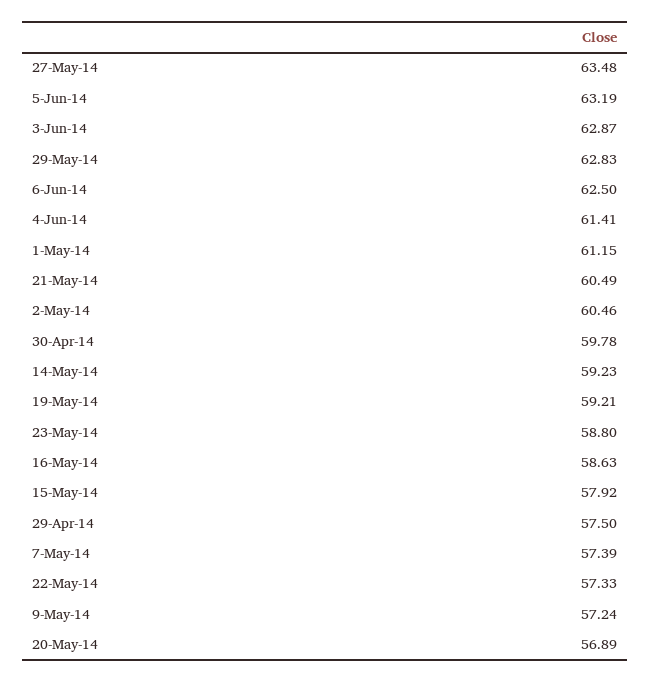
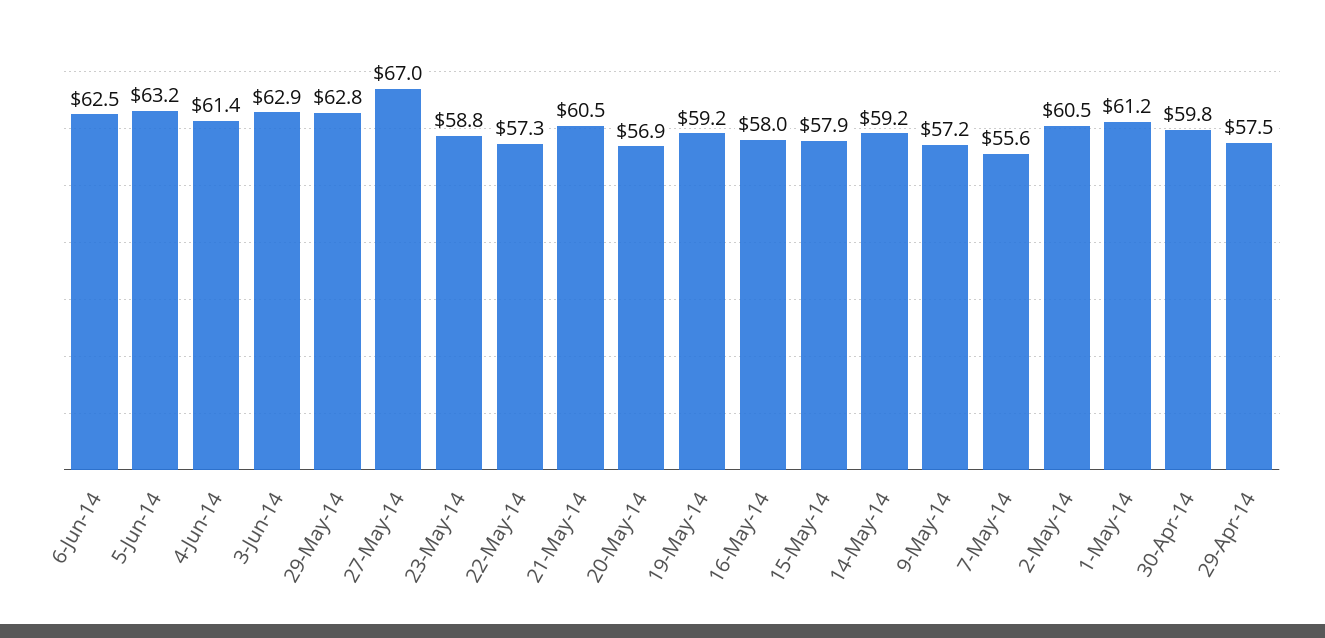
  {
-   "27-May-14": 63.48,
+   "27-May-14": 67,
    "5-Jun-14": 63.19,
    "3-Jun-14": 62.87,
    "29-May-14": 62.83,
    "6-Jun-14": 62.5,
    "4-Jun-14": 61.41,
    "1-May-14": 61.15,
    "21-May-14": 60.49,
    "2-May-14": 60.46,
    "30-Apr-14": 59.78,
    "14-May-14": 59.23,
    "19-May-14": 59.21,
    "23-May-14": 58.8,
-   "16-May-14": 58.63,
+   "16-May-14": 58,
    "15-May-14": 57.92,
    "29-Apr-14": 57.5,
-   "7-May-14": 57.39,
+   "7-May-14": 55.6,
    "22-May-14": 57.33,
    "9-May-14": 57.24,
    "20-May-14": 56.89
  }

